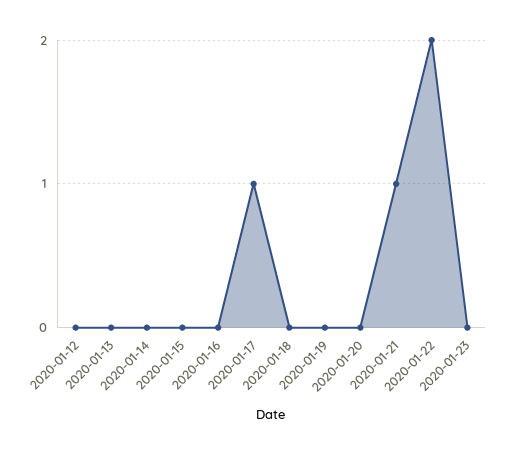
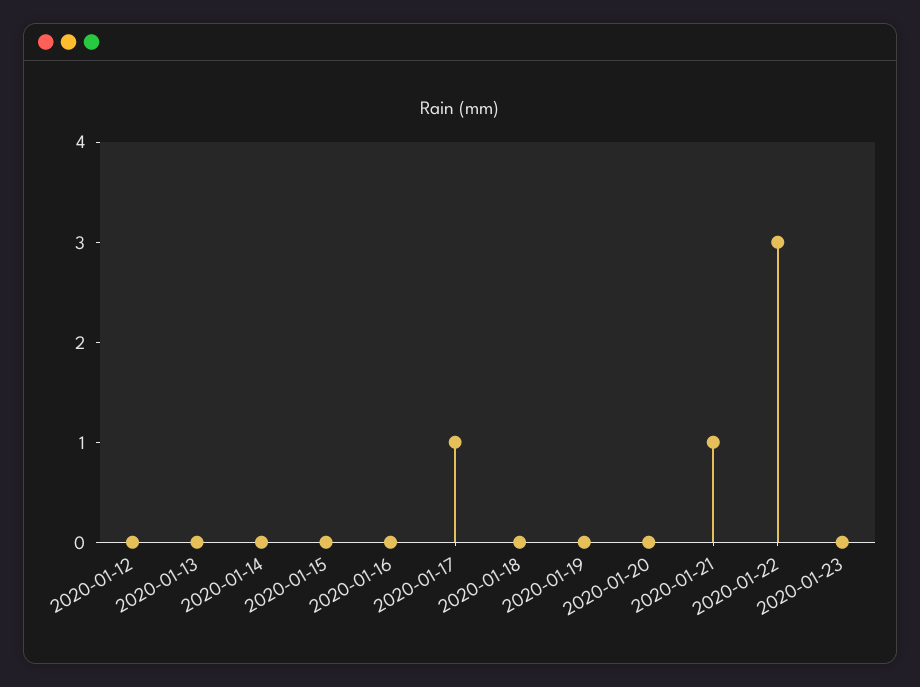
  {
    "2020-01-12": 0,
    "2020-01-13": 0,
    "2020-01-14": 0,
    "2020-01-15": 0,
    "2020-01-16": 0,
    "2020-01-17": 1,
    "2020-01-18": 0,
    "2020-01-19": 0,
    "2020-01-20": 0,
    "2020-01-21": 1,
-   "2020-01-22": 2,
+   "2020-01-22": 3,
    "2020-01-23": 0
  }

